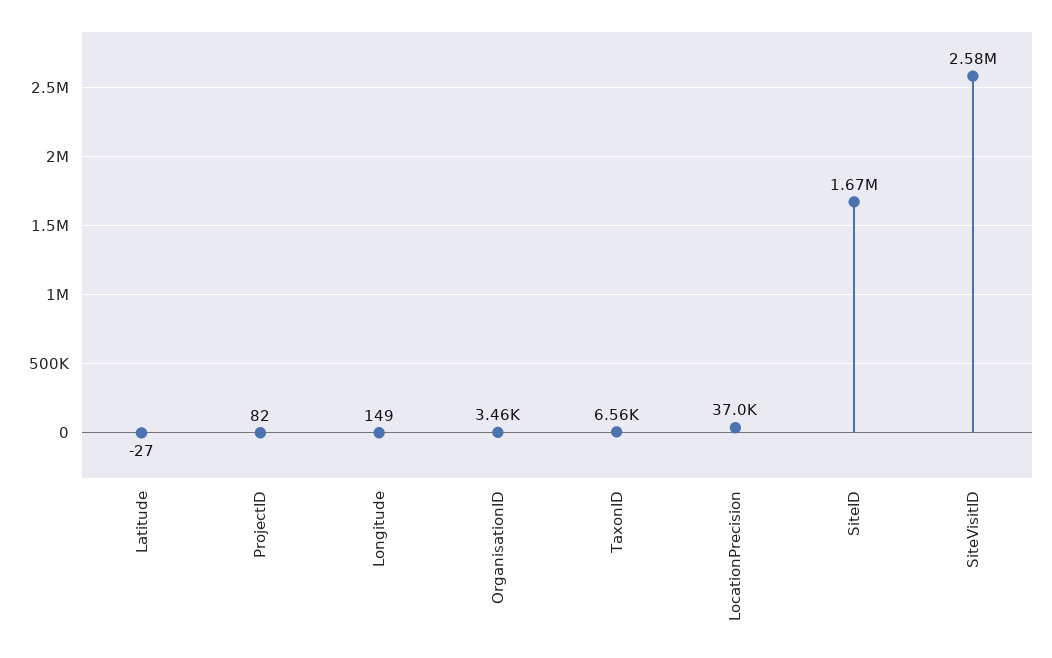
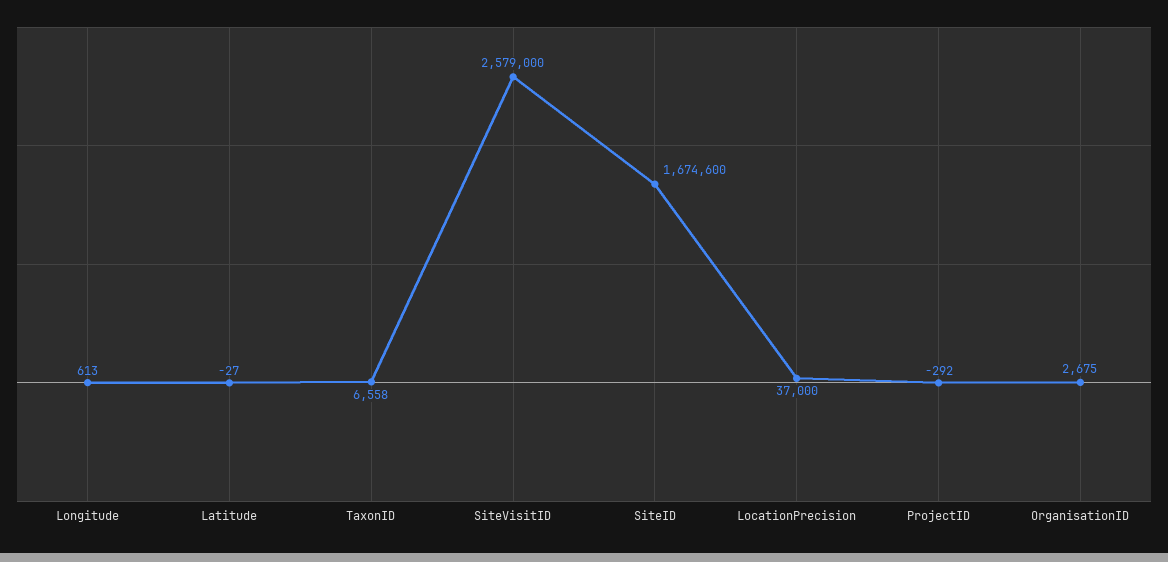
  {
    "Latitude": -27,
-   "ProjectID": 82,
+   "ProjectID": -292,
-   "Longitude": 149,
+   "Longitude": 613,
-   "OrganisationID": 3460,
+   "OrganisationID": 2675,
    "TaxonID": 6558,
    "LocationPrecision": 37000,
    "SiteID": 1674600,
    "SiteVisitID": 2579000
  }

